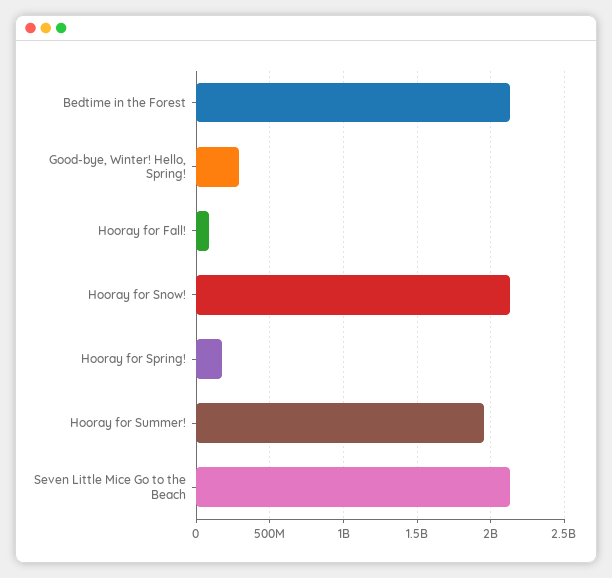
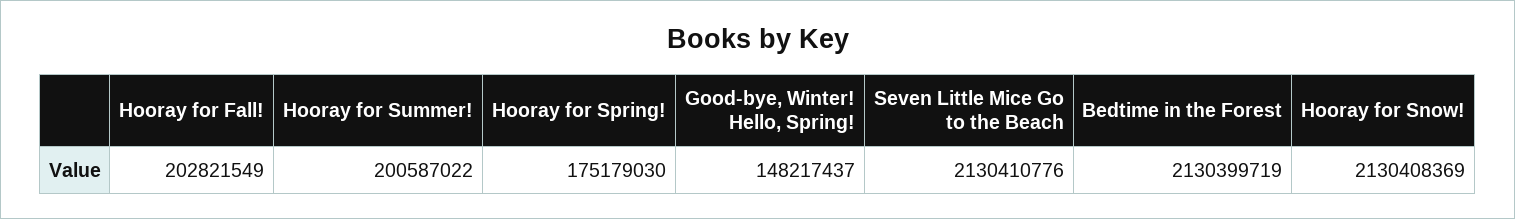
  {
    "Bedtime in the Forest": 2130399719,
-   "Good-bye, Winter! Hello, Spring!": 300000000,
+   "Good-bye, Winter! Hello, Spring!": 148217437,
-   "Hooray for Fall!": 100000000,
+   "Hooray for Fall!": 202821549,
    "Hooray for Snow!": 2130408369,
    "Hooray for Spring!": 175179030,
-   "Hooray for Summer!": 1950000000,
+   "Hooray for Summer!": 200587022,
    "Seven Little Mice Go to the Beach": 2130410776
  }

